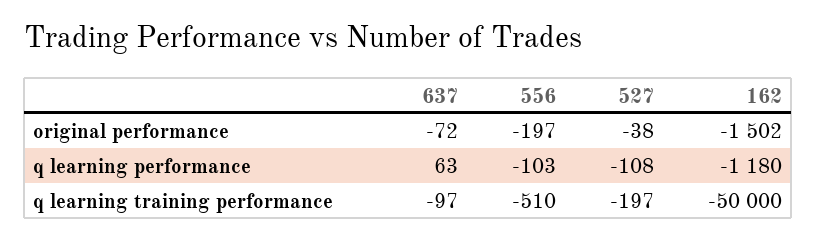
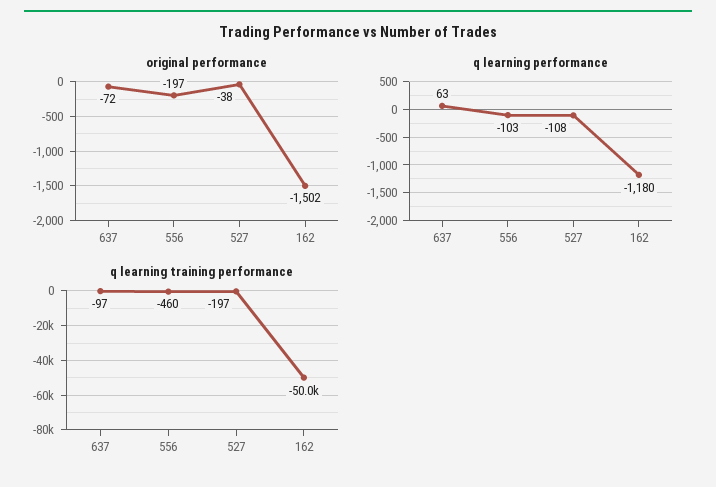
  {
    "original performance": {
      "637": -72,
      "556": -197,
      "527": -38,
      "162": -1502
    },
    "q learning performance": {
      "637": 63,
      "556": -103,
      "527": -108,
      "162": -1180
    },
    "q learning training performance": {
      "637": -97,
-     "556": -510,
+     "556": -460,
      "527": -197,
      "162": -50000
    }
  }

